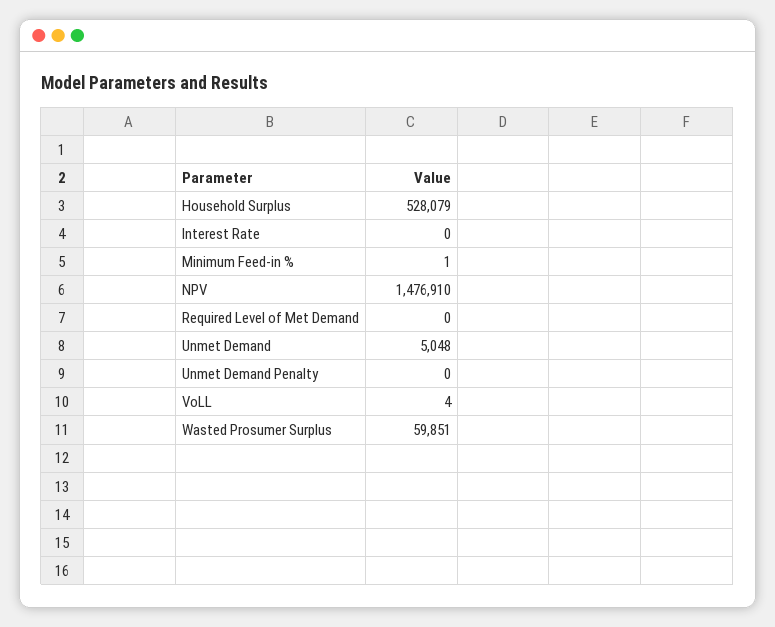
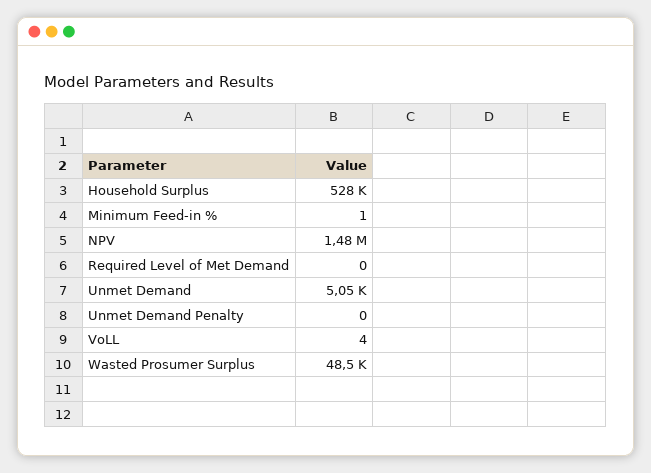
  {
    "Household Surplus": 528079,
-   "Interest Rate": 0,
    "Minimum Feed-in %": 1,
    "NPV": 1476910,
    "Required Level of Met Demand": 0,
    "Unmet Demand": 5048,
    "Unmet Demand Penalty": 0,
    "VoLL": 4,
-   "Wasted Prosumer Surplus": 59851
+   "Wasted Prosumer Surplus": 48500
  }

